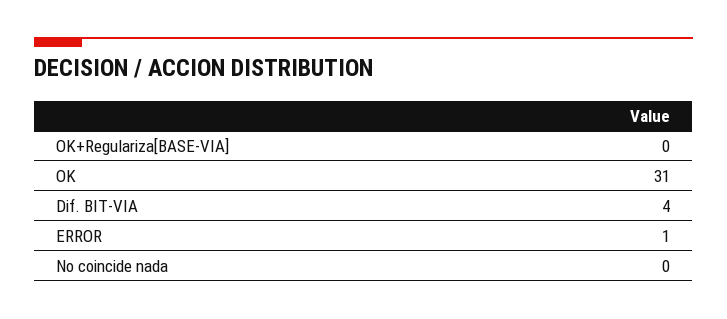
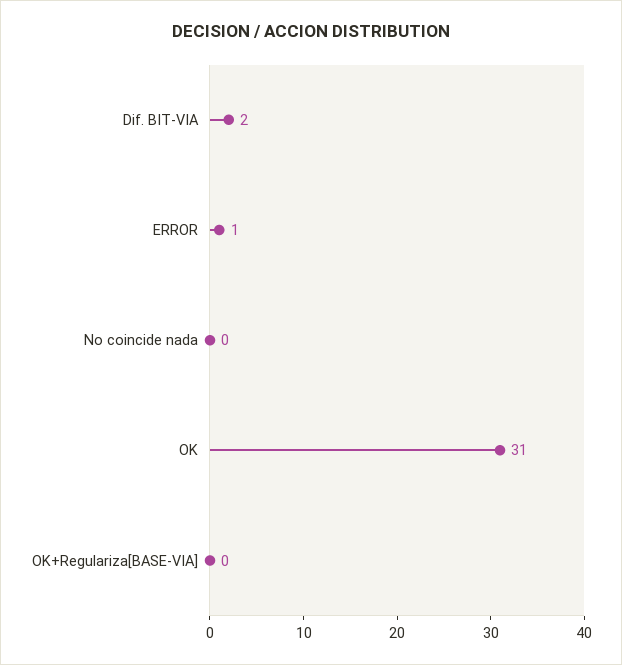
  {
    "OK+Regulariza[BASE-VIA]": 0,
    "OK": 31,
-   "Dif. BIT-VIA": 4,
+   "Dif. BIT-VIA": 2,
    "ERROR": 1,
    "No coincide nada": 0
  }

